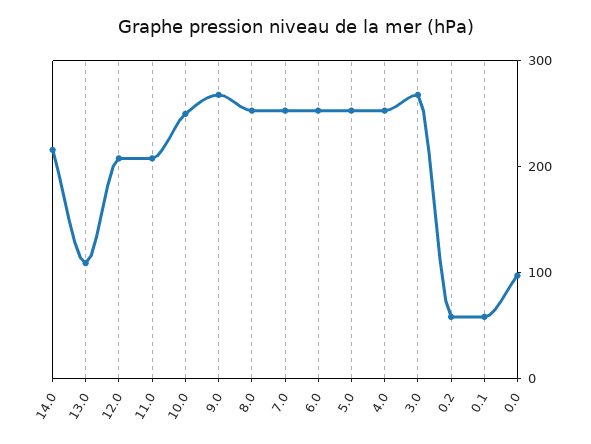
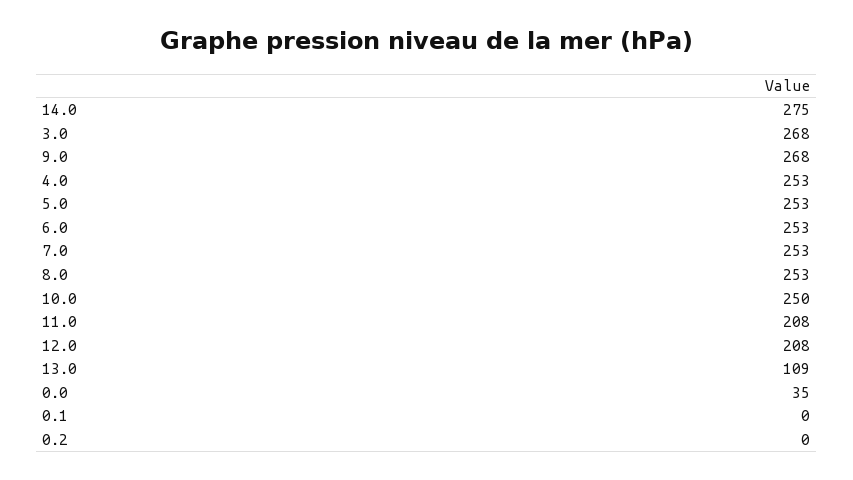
  {
-   "14.0": 220,
+   "14.0": 275,
    "13.0": 109,
    "12.0": 208,
    "11.0": 208,
    "10.0": 250,
    "9.0": 268,
    "8.0": 253,
    "7.0": 253,
    "6.0": 253,
    "5.0": 253,
    "4.0": 253,
    "3.0": 268,
-   "0.2": 60,
+   "0.2": 0,
-   "0.1": 60,
+   "0.1": 0,
-   "0.0": 100
+   "0.0": 35
  }

